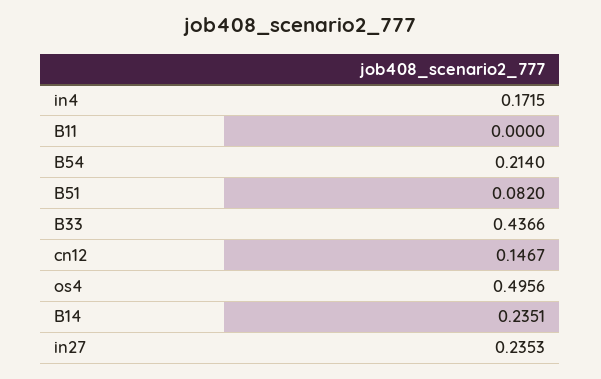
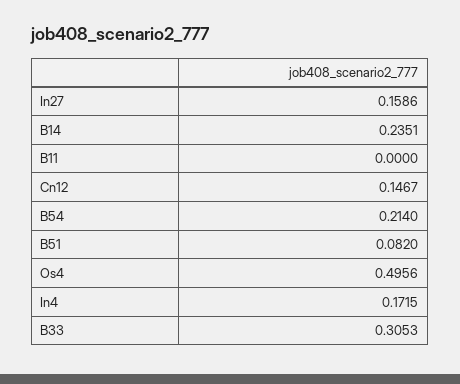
  {
    "in4": 0.1715,
    "B11": 0,
    "B54": 0.214,
    "B51": 0.082,
-   "B33": 0.4366,
+   "B33": 0.3053,
    "cn12": 0.1467,
    "os4": 0.4956,
    "B14": 0.2351,
-   "in27": 0.2353
+   "in27": 0.1586
  }

